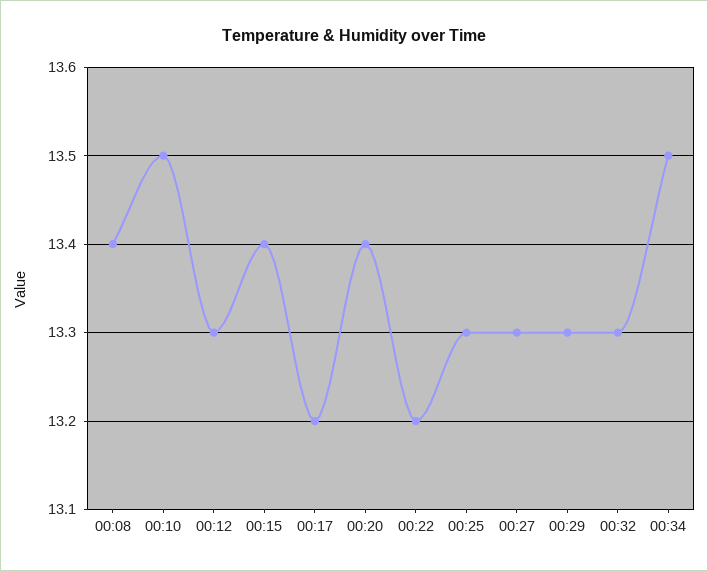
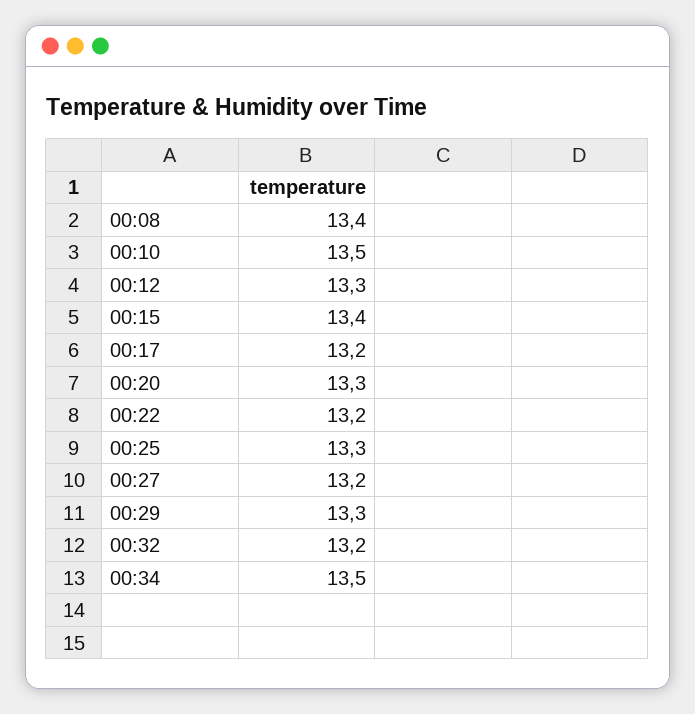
  {
    "00:08": 13.4,
    "00:10": 13.5,
    "00:12": 13.3,
    "00:15": 13.4,
    "00:17": 13.2,
-   "00:20": 13.4,
+   "00:20": 13.3,
    "00:22": 13.2,
    "00:25": 13.3,
-   "00:27": 13.3,
+   "00:27": 13.2,
    "00:29": 13.3,
-   "00:32": 13.3,
+   "00:32": 13.2,
    "00:34": 13.5
  }

